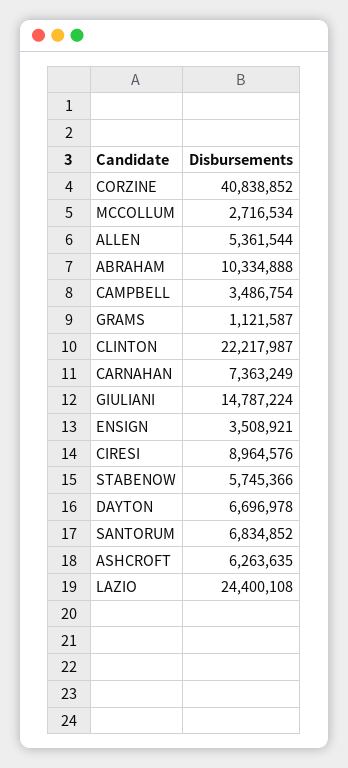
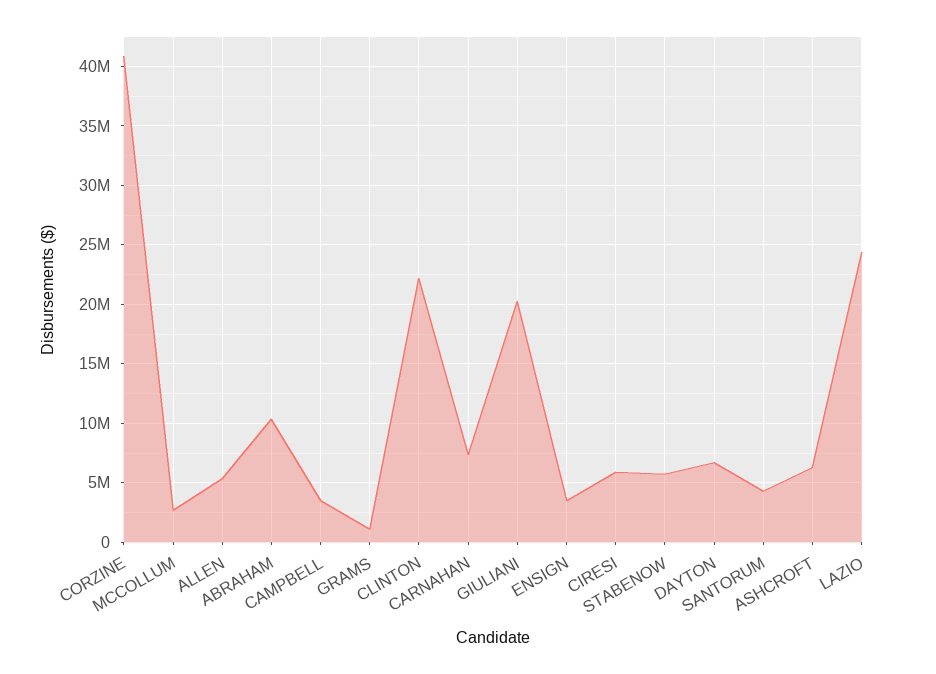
  {
    "CORZINE": 40838852,
    "MCCOLLUM": 2716534,
    "ALLEN": 5361544,
    "ABRAHAM": 10334888,
    "CAMPBELL": 3486754,
    "GRAMS": 1121587,
    "CLINTON": 22217987,
    "CARNAHAN": 7363249,
-   "GIULIANI": 14787224,
+   "GIULIANI": 20000000,
    "ENSIGN": 3508921,
-   "CIRESI": 8964576,
+   "CIRESI": 6000000,
    "STABENOW": 5745366,
    "DAYTON": 6696978,
-   "SANTORUM": 6834852,
+   "SANTORUM": 4000000,
    "ASHCROFT": 6263635,
    "LAZIO": 24400108
  }

